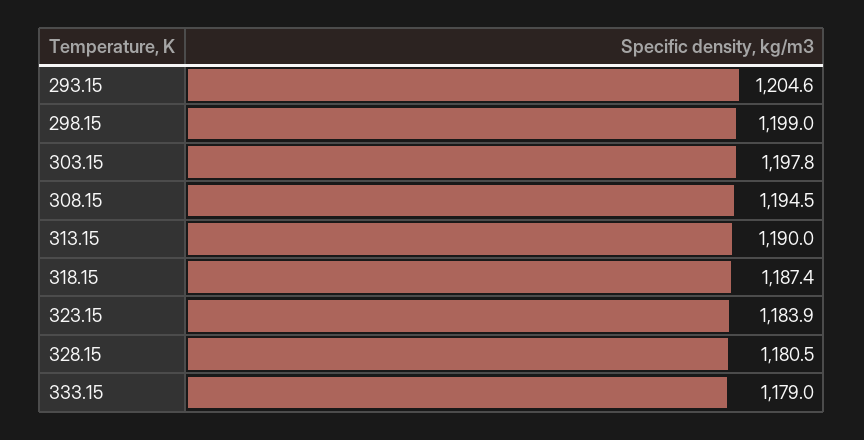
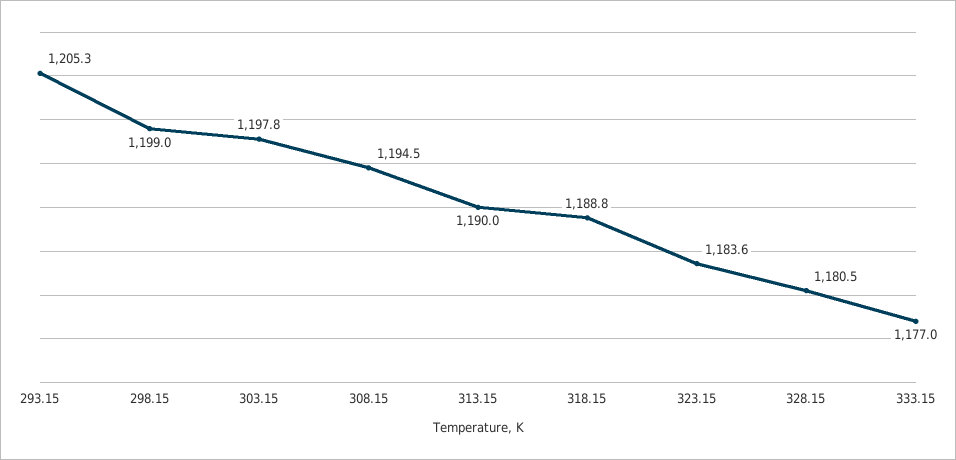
  {
-   "293.15": 1204.6,
+   "293.15": 1205.3,
    "298.15": 1199,
    "303.15": 1197.8,
    "308.15": 1194.5,
    "313.15": 1190,
-   "318.15": 1187.4,
+   "318.15": 1188.8,
-   "323.15": 1183.9,
+   "323.15": 1183.6,
    "328.15": 1180.5,
-   "333.15": 1179
+   "333.15": 1177
  }

